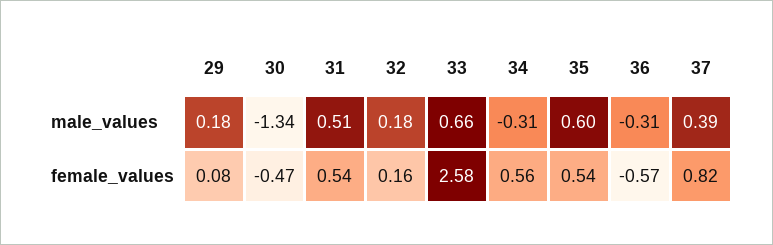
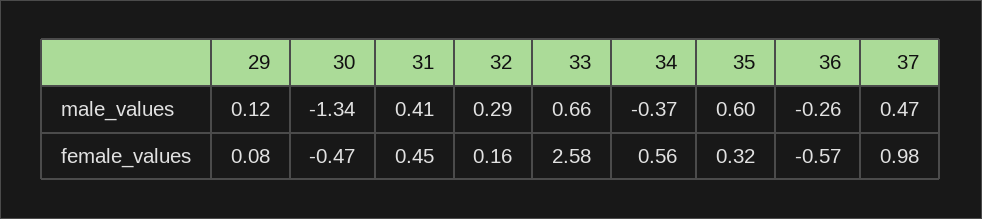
  {
    "29": {
-     "male_values": 0.18,
+     "male_values": 0.12,
      "female_values": 0.08
    },
    "30": {
      "male_values": -1.34,
      "female_values": -0.47
    },
    "31": {
-     "male_values": 0.51,
+     "male_values": 0.41,
-     "female_values": 0.54
+     "female_values": 0.45
    },
    "32": {
-     "male_values": 0.18,
+     "male_values": 0.29,
      "female_values": 0.16
    },
    "33": {
      "male_values": 0.66,
      "female_values": 2.58
    },
    "34": {
-     "male_values": -0.31,
+     "male_values": -0.37,
      "female_values": 0.56
    },
    "35": {
      "male_values": 0.6,
-     "female_values": 0.54
+     "female_values": 0.32
    },
    "36": {
-     "male_values": -0.31,
+     "male_values": -0.26,
      "female_values": -0.57
    },
    "37": {
-     "male_values": 0.39,
+     "male_values": 0.47,
-     "female_values": 0.82
+     "female_values": 0.98
    }
  }

